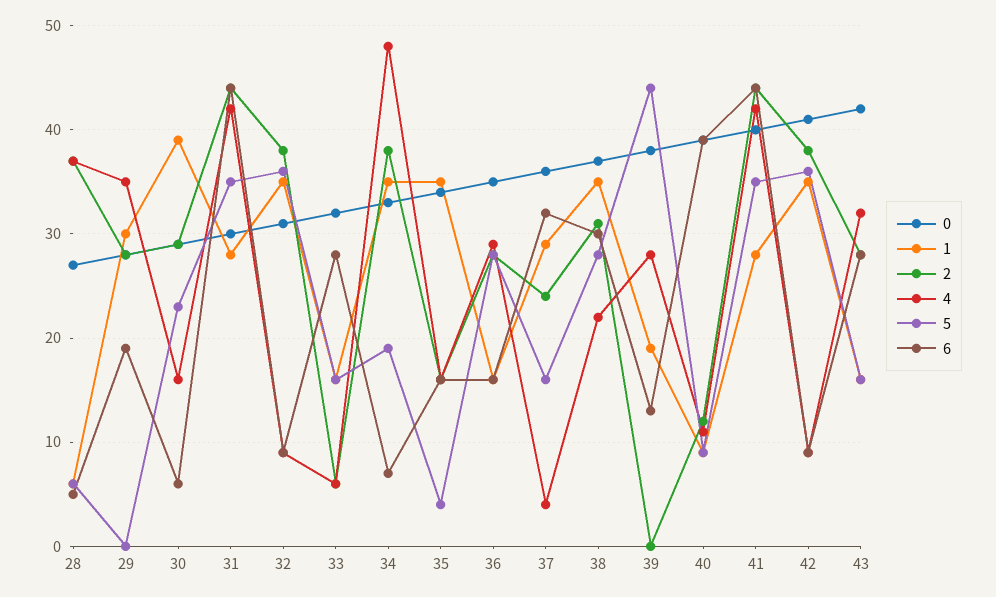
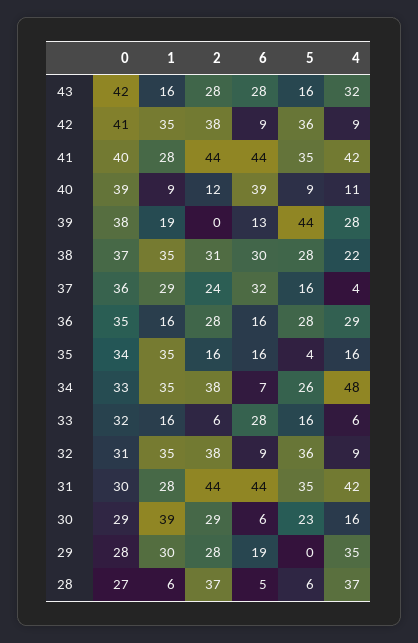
  {
    "0": {
      "28": 27,
      "29": 28,
      "30": 29,
      "31": 30,
      "32": 31,
      "33": 32,
      "34": 33,
      "35": 34,
      "36": 35,
      "37": 36,
      "38": 37,
      "39": 38,
      "40": 39,
      "41": 40,
      "42": 41,
      "43": 42
    },
    "1": {
      "28": 6,
      "29": 30,
      "30": 39,
      "31": 28,
      "32": 35,
      "33": 16,
      "34": 35,
      "35": 35,
      "36": 16,
      "37": 29,
      "38": 35,
      "39": 19,
      "40": 9,
      "41": 28,
      "42": 35,
      "43": 16
    },
    "2": {
      "28": 37,
      "29": 28,
      "30": 29,
      "31": 44,
      "32": 38,
      "33": 6,
      "34": 38,
      "35": 16,
      "36": 28,
      "37": 24,
      "38": 31,
      "39": 0,
      "40": 12,
      "41": 44,
      "42": 38,
      "43": 28
    },
    "4": {
      "28": 37,
      "29": 35,
      "30": 16,
      "31": 42,
      "32": 9,
      "33": 6,
      "34": 48,
      "35": 16,
      "36": 29,
      "37": 4,
      "38": 22,
      "39": 28,
      "40": 11,
      "41": 42,
      "42": 9,
      "43": 32
    },
    "5": {
      "28": 6,
      "29": 0,
      "30": 23,
      "31": 35,
      "32": 36,
      "33": 16,
-     "34": 19,
+     "34": 26,
      "35": 4,
      "36": 28,
      "37": 16,
      "38": 28,
      "39": 44,
      "40": 9,
      "41": 35,
      "42": 36,
      "43": 16
    },
    "6": {
      "28": 5,
      "29": 19,
      "30": 6,
      "31": 44,
      "32": 9,
      "33": 28,
      "34": 7,
      "35": 16,
      "36": 16,
      "37": 32,
      "38": 30,
      "39": 13,
      "40": 39,
      "41": 44,
      "42": 9,
      "43": 28
    }
  }

